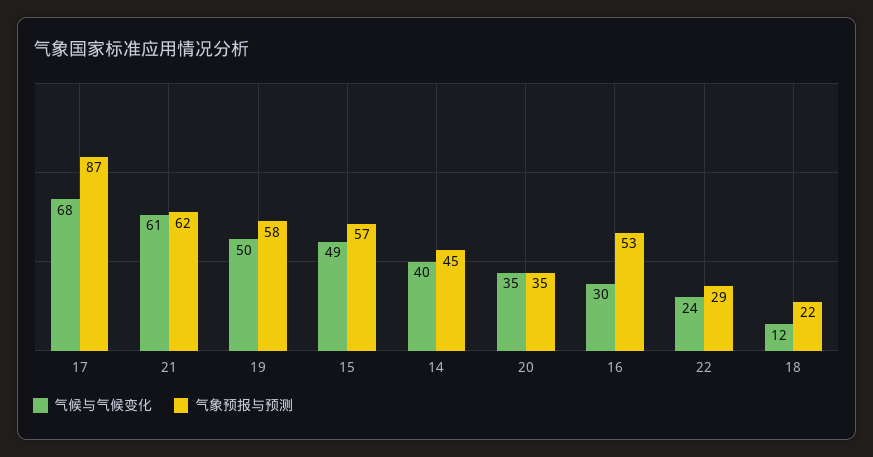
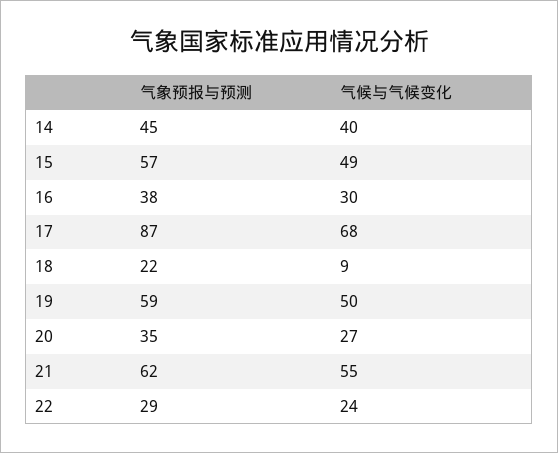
  {
    "气候与气候变化": {
      "17": 68,
-     "21": 61,
+     "21": 55,
      "19": 50,
      "15": 49,
      "14": 40,
-     "20": 35,
+     "20": 27,
      "16": 30,
      "22": 24,
-     "18": 12
+     "18": 9
    },
    "气象预报与预测": {
      "17": 87,
      "21": 62,
-     "19": 58,
+     "19": 59,
      "15": 57,
      "14": 45,
      "20": 35,
-     "16": 53,
+     "16": 38,
      "22": 29,
      "18": 22
    }
  }

